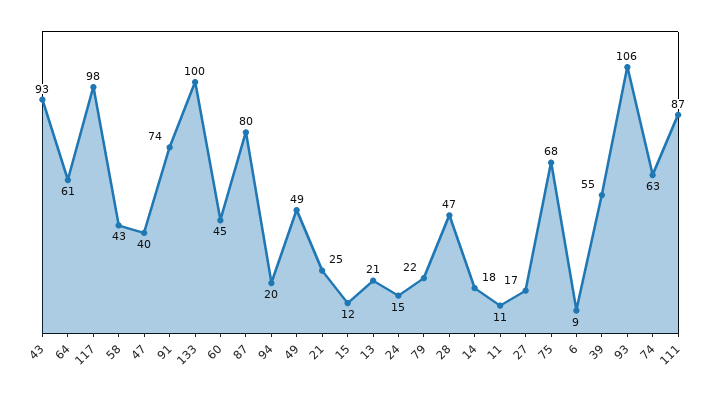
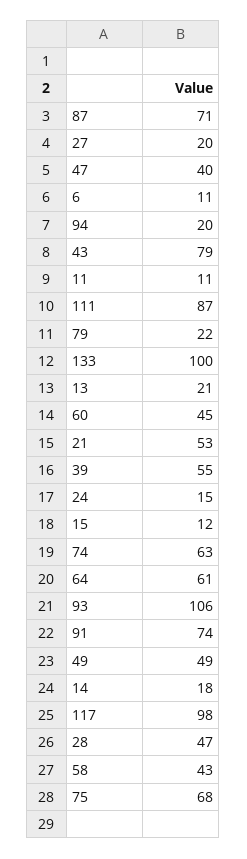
  {
-   "43": 93,
+   "43": 79,
    "64": 61,
    "117": 98,
    "58": 43,
    "47": 40,
    "91": 74,
    "133": 100,
    "60": 45,
-   "87": 80,
+   "87": 71,
    "94": 20,
    "49": 49,
-   "21": 25,
+   "21": 53,
    "15": 12,
    "13": 21,
    "24": 15,
    "79": 22,
    "28": 47,
    "14": 18,
    "11": 11,
-   "27": 17,
+   "27": 20,
    "75": 68,
-   "6": 9,
+   "6": 11,
    "39": 55,
    "93": 106,
    "74": 63,
    "111": 87
  }

